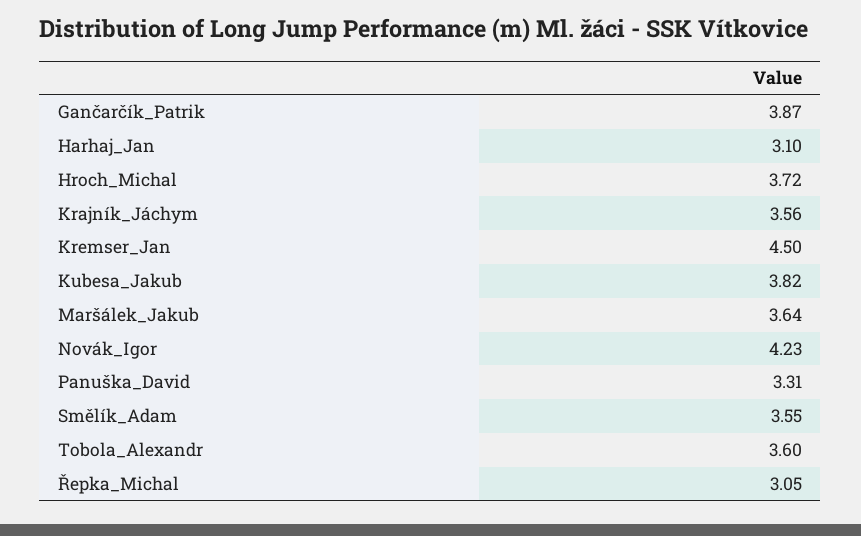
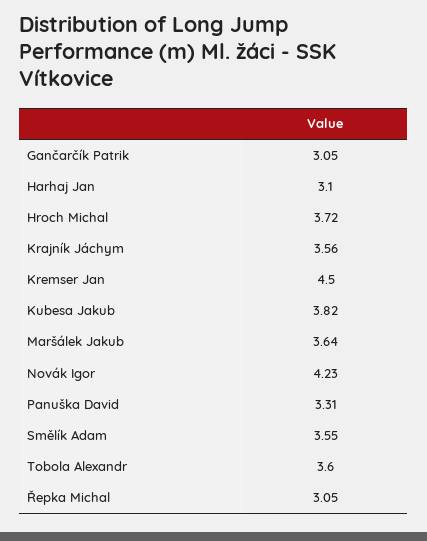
  {
-   "Gančarčík_Patrik": 3.87,
+   "Gančarčík_Patrik": 3.05,
    "Harhaj_Jan": 3.1,
    "Hroch_Michal": 3.72,
    "Krajník_Jáchym": 3.56,
    "Kremser_Jan": 4.5,
    "Kubesa_Jakub": 3.82,
    "Maršálek_Jakub": 3.64,
    "Novák_Igor": 4.23,
    "Panuška_David": 3.31,
    "Smělík_Adam": 3.55,
    "Tobola_Alexandr": 3.6,
    "Řepka_Michal": 3.05
  }

